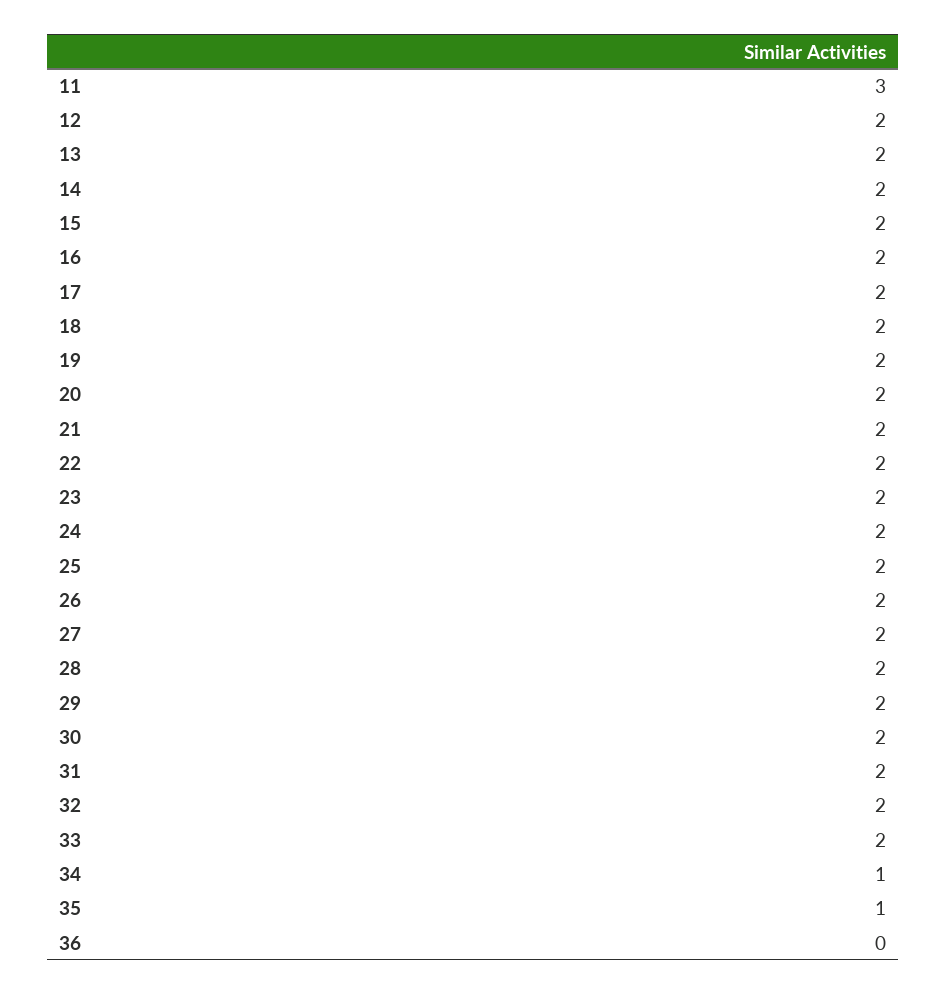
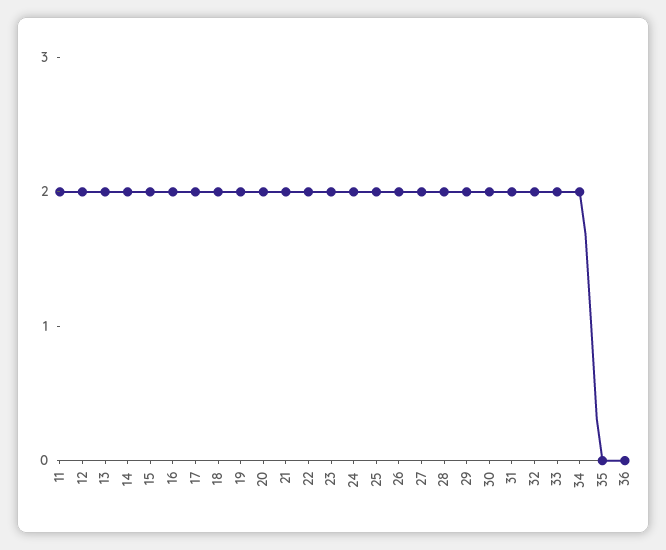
  {
-   "11": 3,
+   "11": 2,
    "12": 2,
    "13": 2,
    "14": 2,
    "15": 2,
    "16": 2,
    "17": 2,
    "18": 2,
    "19": 2,
    "20": 2,
    "21": 2,
    "22": 2,
    "23": 2,
    "24": 2,
    "25": 2,
    "26": 2,
    "27": 2,
    "28": 2,
    "29": 2,
    "30": 2,
    "31": 2,
    "32": 2,
    "33": 2,
-   "34": 1,
+   "34": 2,
-   "35": 1,
+   "35": 0,
    "36": 0
  }

